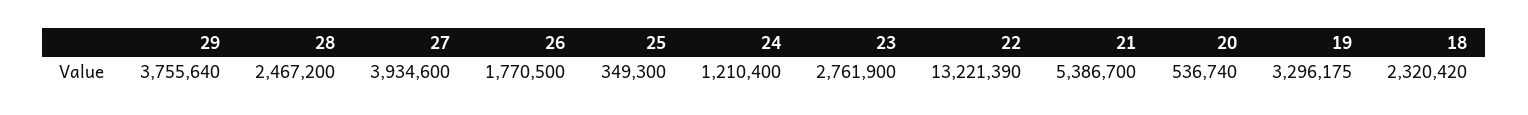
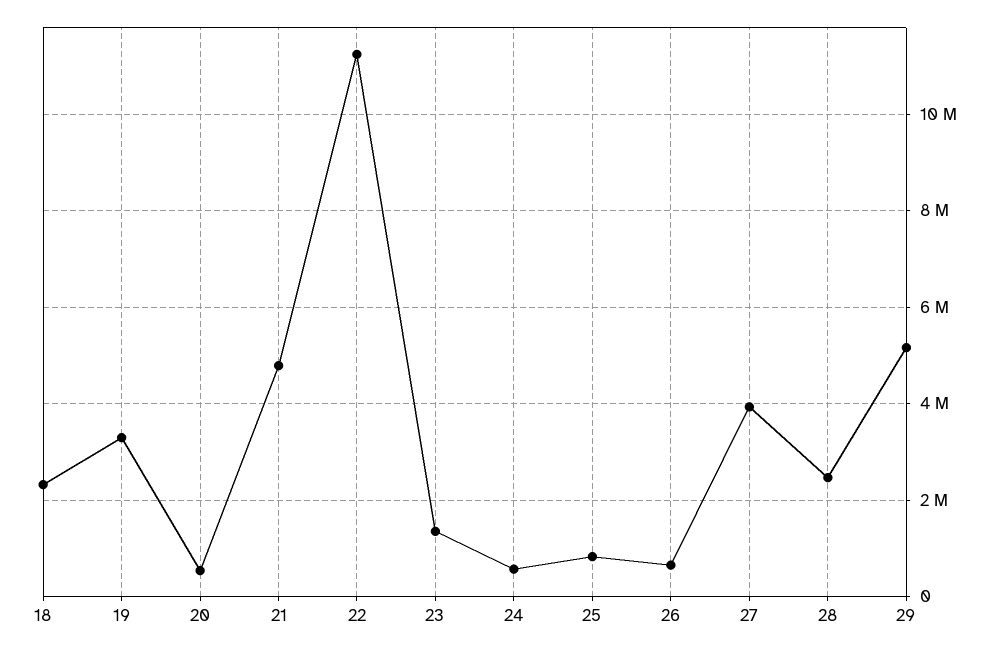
  {
-   "29": 3755640,
+   "29": 5200000,
    "28": 2467200,
    "27": 3934600,
-   "26": 1770500,
+   "26": 600000,
-   "25": 349300,
+   "25": 800000,
-   "24": 1210400,
+   "24": 600000,
-   "23": 2761900,
+   "23": 1400000,
-   "22": 13221390,
+   "22": 11200000,
-   "21": 5386700,
+   "21": 4800000,
    "20": 536740,
    "19": 3296175,
    "18": 2320420
  }

